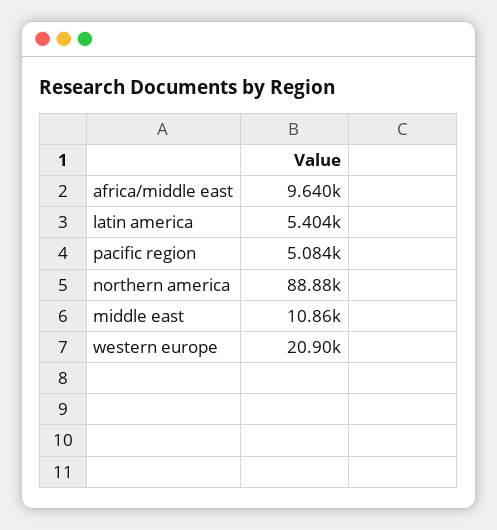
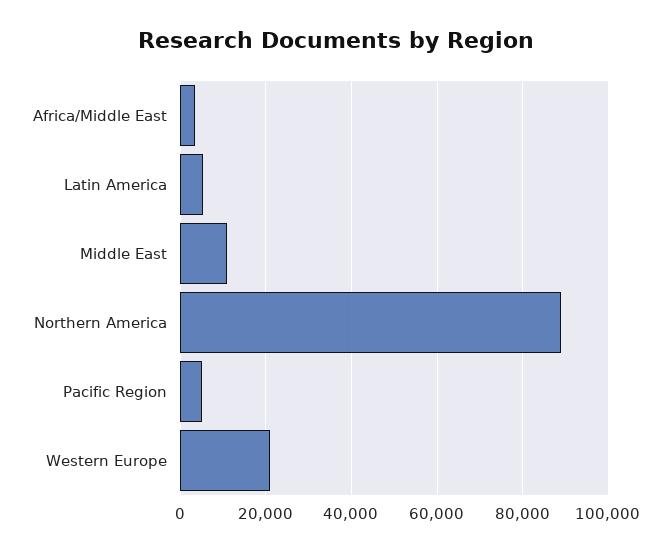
  {
-   "africa/middle east": 9640,
+   "africa/middle east": 4000,
    "latin america": 5404,
    "pacific region": 5084,
    "northern america": 88880,
    "middle east": 10860,
    "western europe": 20900
  }

